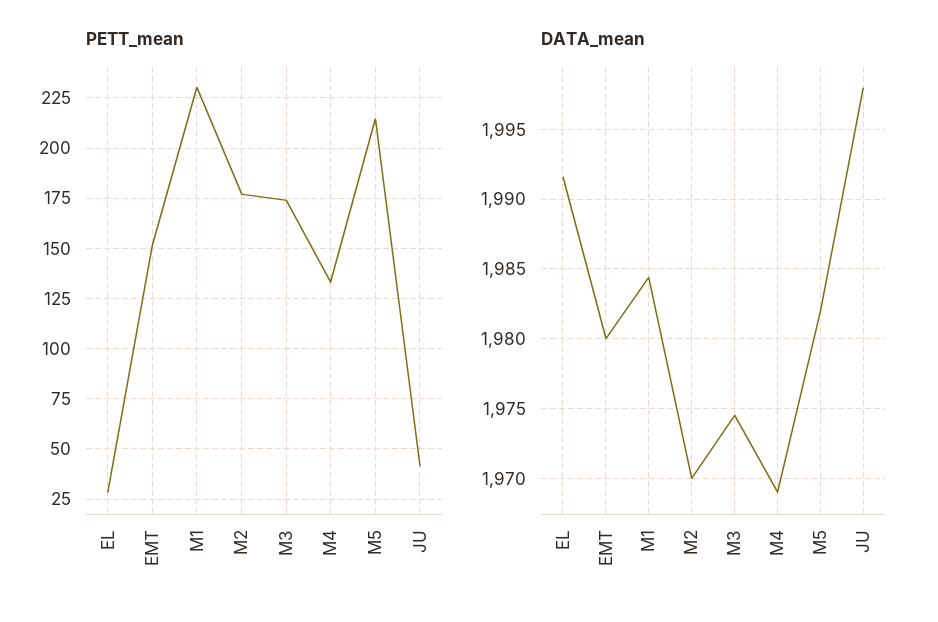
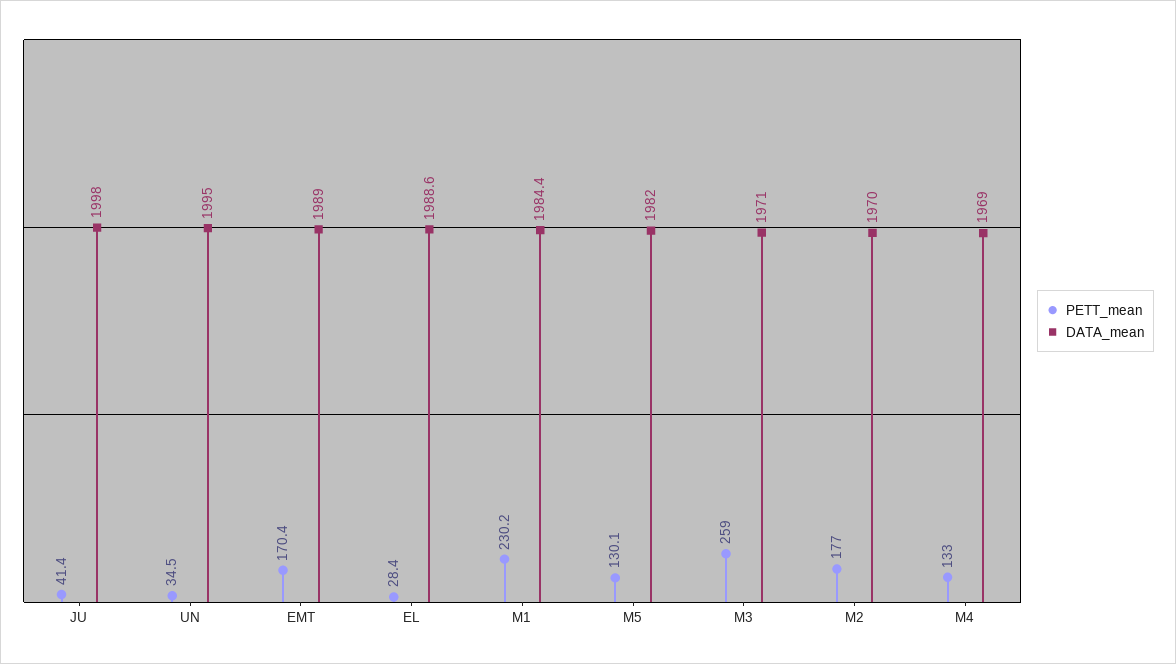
  {
    "PETT_mean": {
      "EL": 28.4,
-     "EMT": 150,
+     "EMT": 170.4,
      "M1": 230.2,
      "M2": 177,
-     "M3": 175,
+     "M3": 259,
      "M4": 133,
-     "M5": 215,
+     "M5": 130.1,
-     "JU": 41.4
+     "JU": 41.4,
+     "UN": 34.5
    },
    "DATA_mean": {
-     "EL": 1991.5,
+     "EL": 1988.6,
-     "EMT": 1980,
+     "EMT": 1989,
      "M1": 1984.4,
      "M2": 1970,
-     "M3": 1974.5,
+     "M3": 1971,
      "M4": 1969,
      "M5": 1982,
-     "JU": 1998
+     "JU": 1998,
+     "UN": 1995
    }
  }

